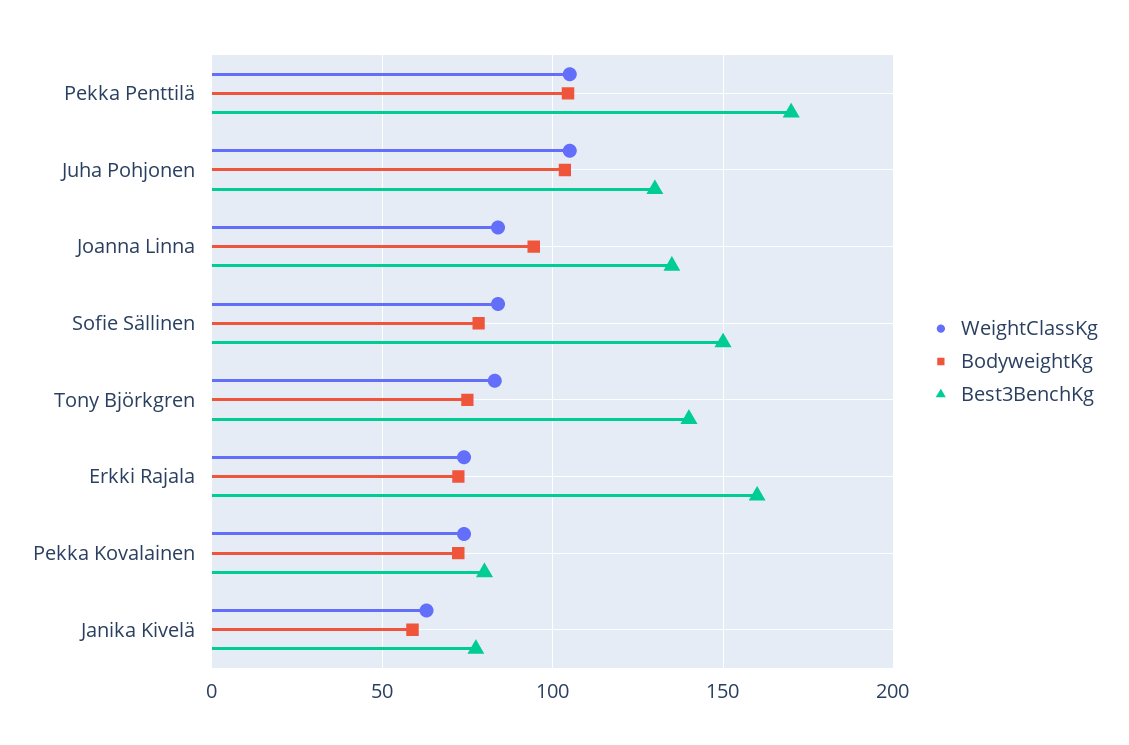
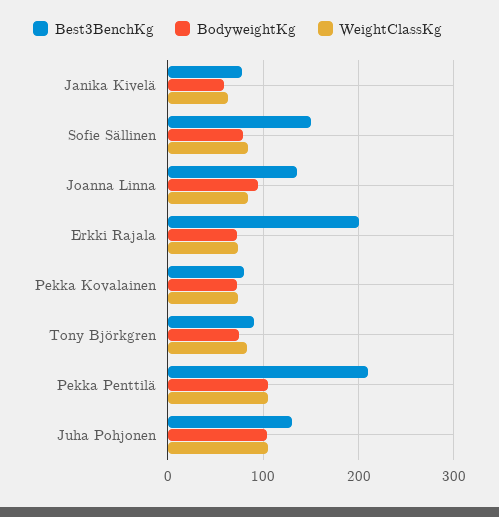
  {
    "WeightClassKg": {
      "Pekka Penttilä": 105,
      "Juha Pohjonen": 105,
      "Joanna Linna": 85,
      "Sofie Sällinen": 85,
      "Tony Björkgren": 85,
      "Erkki Rajala": 75,
      "Pekka Kovalainen": 75,
      "Janika Kivelä": 65
    },
    "BodyweightKg": {
      "Pekka Penttilä": 105,
      "Juha Pohjonen": 105,
      "Joanna Linna": 95,
      "Sofie Sällinen": 80,
      "Tony Björkgren": 75,
      "Erkki Rajala": 70,
      "Pekka Kovalainen": 70,
      "Janika Kivelä": 60
    },
    "Best3BenchKg": {
-     "Pekka Penttilä": 170,
+     "Pekka Penttilä": 210,
      "Juha Pohjonen": 130,
      "Joanna Linna": 135,
      "Sofie Sällinen": 150,
-     "Tony Björkgren": 140,
+     "Tony Björkgren": 90,
-     "Erkki Rajala": 160,
+     "Erkki Rajala": 200,
      "Pekka Kovalainen": 80,
      "Janika Kivelä": 80
    }
  }

